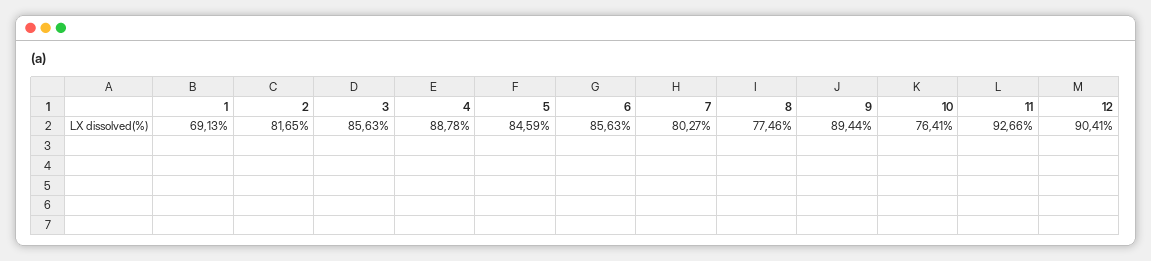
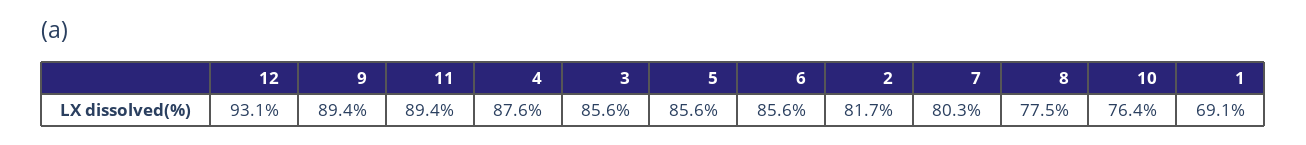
  {
    "1": 69.13,
    "2": 81.65,
    "3": 85.63,
-   "4": 88.78,
+   "4": 87.6,
-   "5": 84.59,
+   "5": 85.6,
    "6": 85.63,
    "7": 80.27,
    "8": 77.46,
    "9": 89.44,
    "10": 76.41,
-   "11": 92.66,
+   "11": 89.4,
-   "12": 90.41
+   "12": 93.1
  }

